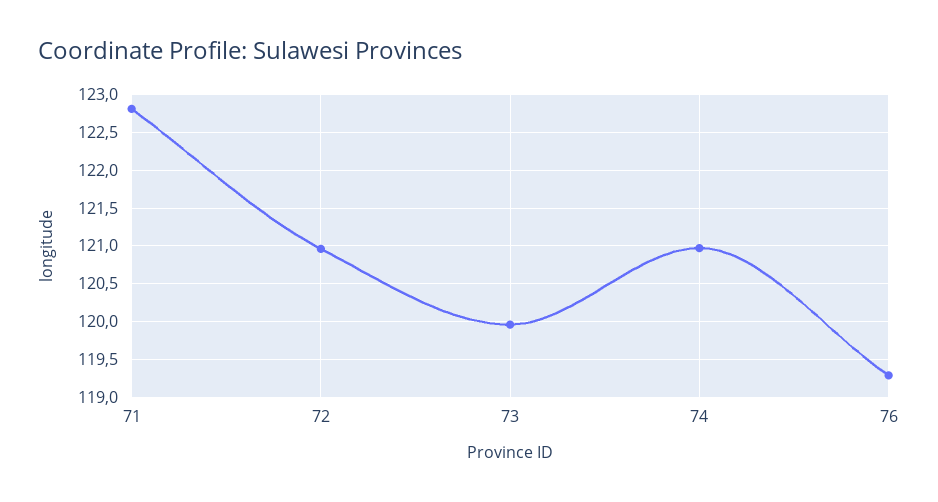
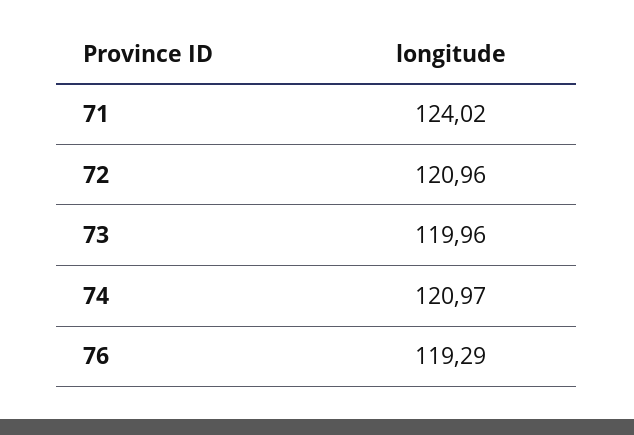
  {
-   "71": 122.8,
+   "71": 124.02,
    "72": 120.96,
    "73": 119.96,
    "74": 120.97,
    "76": 119.29
  }

